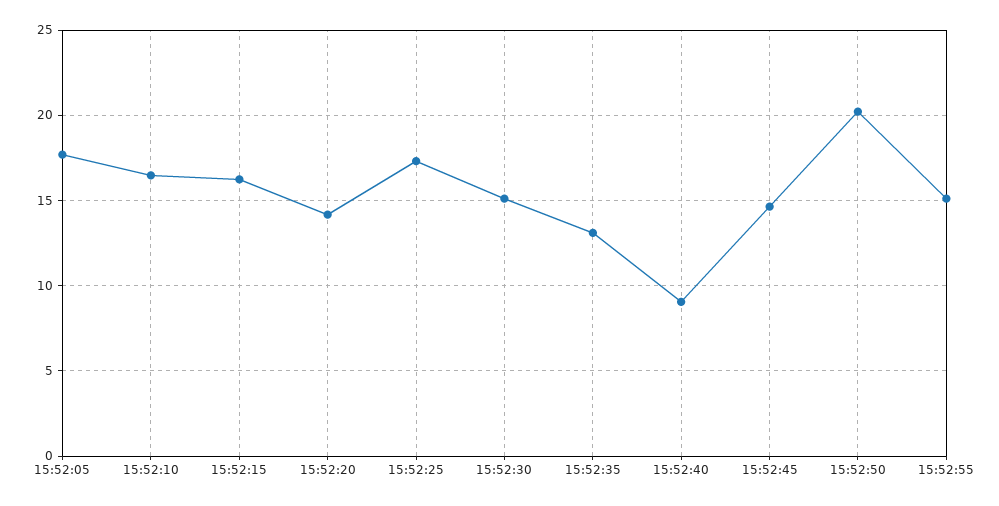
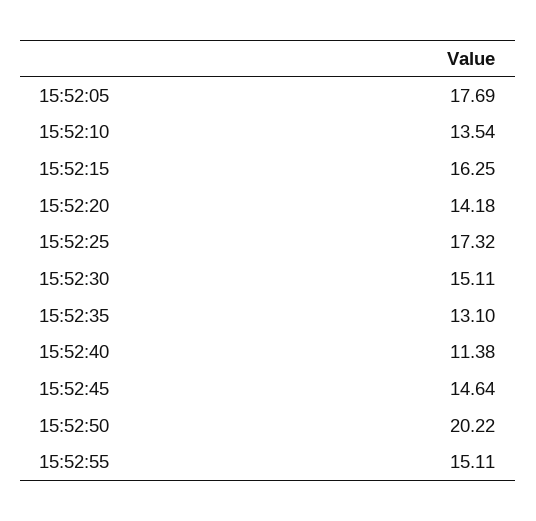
  {
    "15:52:05": 17.69,
-   "15:52:10": 16.5,
+   "15:52:10": 13.54,
    "15:52:15": 16.25,
    "15:52:20": 14.18,
    "15:52:25": 17.32,
    "15:52:30": 15.11,
    "15:52:35": 13.1,
-   "15:52:40": 9,
+   "15:52:40": 11.38,
    "15:52:45": 14.64,
    "15:52:50": 20.22,
    "15:52:55": 15.11
  }

